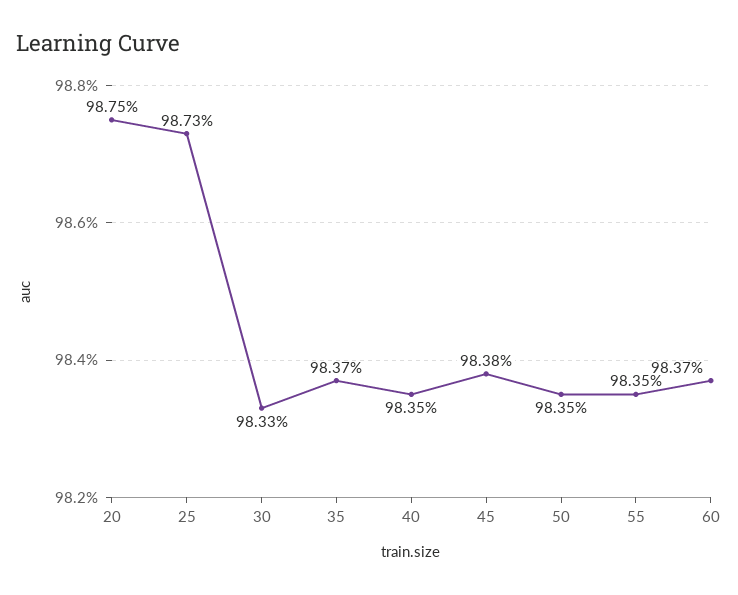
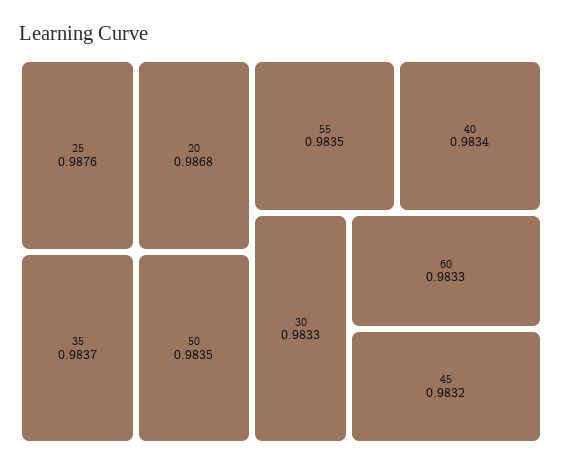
  {
-   "20": 0.9875,
+   "20": 0.9868,
-   "25": 0.9873,
+   "25": 0.9876,
    "30": 0.9833,
    "35": 0.9837,
-   "40": 0.9835,
+   "40": 0.9834,
-   "45": 0.9838,
+   "45": 0.9832,
    "50": 0.9835,
    "55": 0.9835,
-   "60": 0.9837
+   "60": 0.9833
  }

